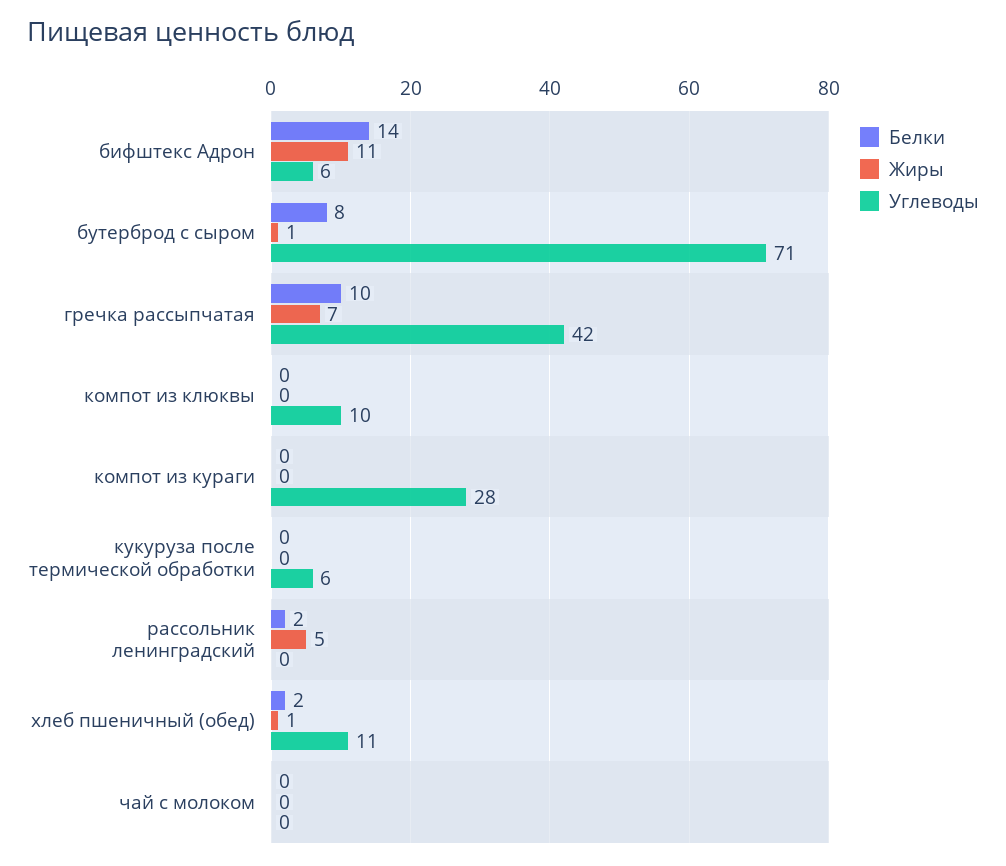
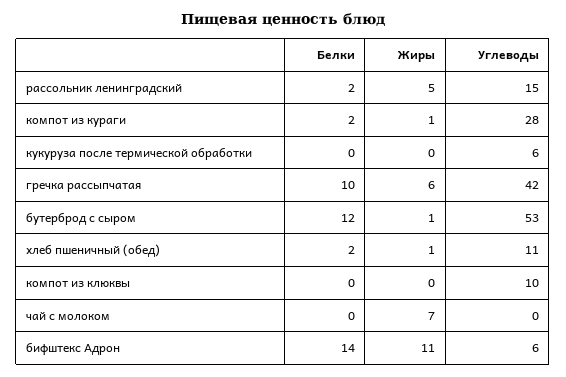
  {
    "Белки": {
      "бифштекс Адрон": 14,
-     "бутерброд с сыром": 8,
+     "бутерброд с сыром": 12,
      "гречка рассыпчатая": 10,
      "компот из клюквы": 0,
-     "компот из кураги": 0,
+     "компот из кураги": 2,
      "кукуруза после термической обработки": 0,
      "рассольник ленинградский": 2,
      "хлеб пшеничный (обед)": 2,
      "чай с молоком": 0
    },
    "Жиры": {
      "бифштекс Адрон": 11,
      "бутерброд с сыром": 1,
-     "гречка рассыпчатая": 7,
+     "гречка рассыпчатая": 6,
      "компот из клюквы": 0,
-     "компот из кураги": 0,
+     "компот из кураги": 1,
      "кукуруза после термической обработки": 0,
      "рассольник ленинградский": 5,
      "хлеб пшеничный (обед)": 1,
-     "чай с молоком": 0
+     "чай с молоком": 7
    },
    "Углеводы": {
      "бифштекс Адрон": 6,
-     "бутерброд с сыром": 71,
+     "бутерброд с сыром": 53,
      "гречка рассыпчатая": 42,
      "компот из клюквы": 10,
      "компот из кураги": 28,
      "кукуруза после термической обработки": 6,
-     "рассольник ленинградский": 0,
+     "рассольник ленинградский": 15,
      "хлеб пшеничный (обед)": 11,
      "чай с молоком": 0
    }
  }

